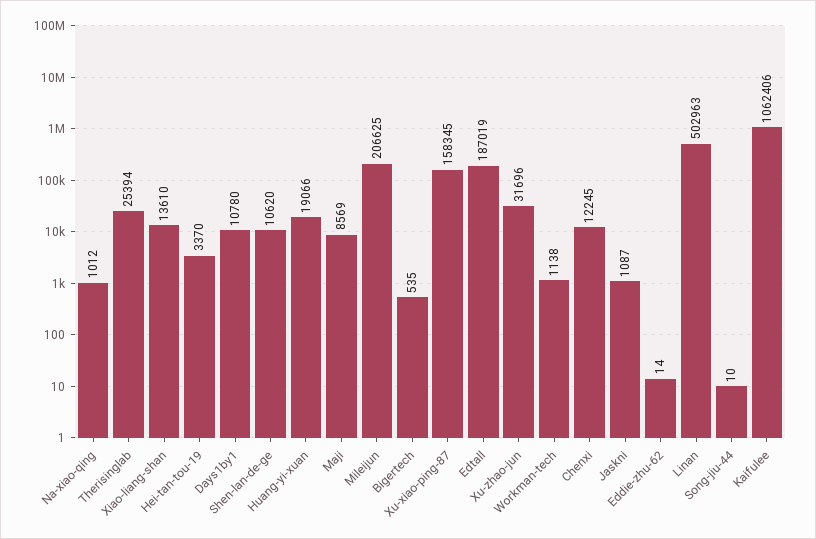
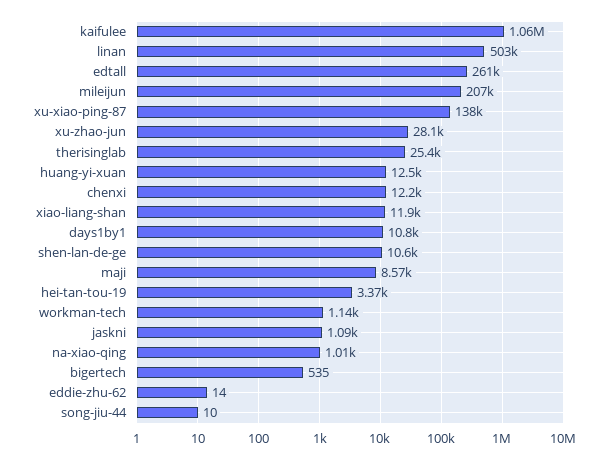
  {
    "Na-xiao-qing": 1012,
    "Therisinglab": 25394,
-   "Xiao-liang-shan": 13610,
+   "Xiao-liang-shan": 11900,
    "Hei-tan-tou-19": 3370,
    "Days1by1": 10780,
    "Shen-lan-de-ge": 10620,
-   "Huang-yi-xuan": 19066,
+   "Huang-yi-xuan": 12500,
    "Maji": 8569,
    "Mileijun": 206625,
    "Bigertech": 535,
-   "Xu-xiao-ping-87": 158345,
+   "Xu-xiao-ping-87": 138000,
-   "Edtall": 187019,
+   "Edtall": 261000,
-   "Xu-zhao-jun": 31696,
+   "Xu-zhao-jun": 28100,
    "Workman-tech": 1138,
    "Chenxi": 12245,
    "Jaskni": 1087,
    "Eddie-zhu-62": 14,
    "Linan": 502963,
    "Song-jiu-44": 10,
    "Kaifulee": 1062406
  }

